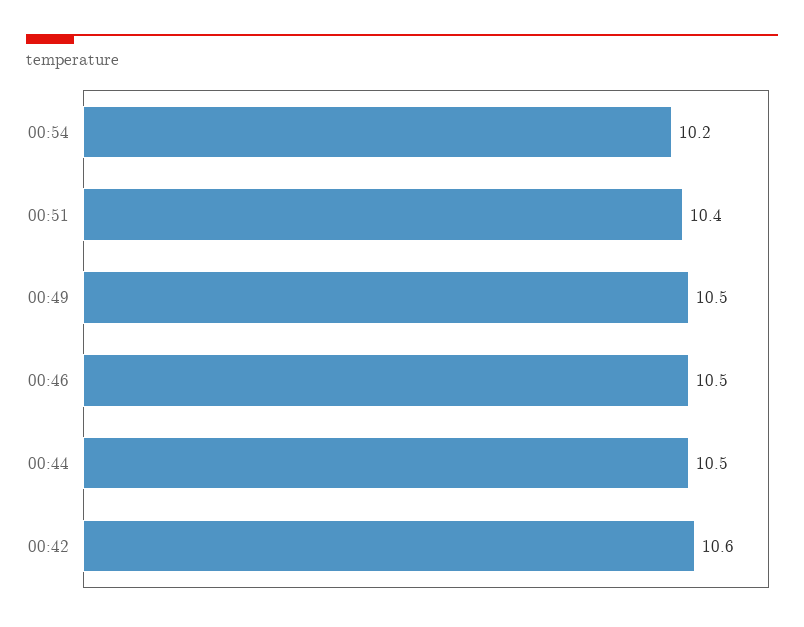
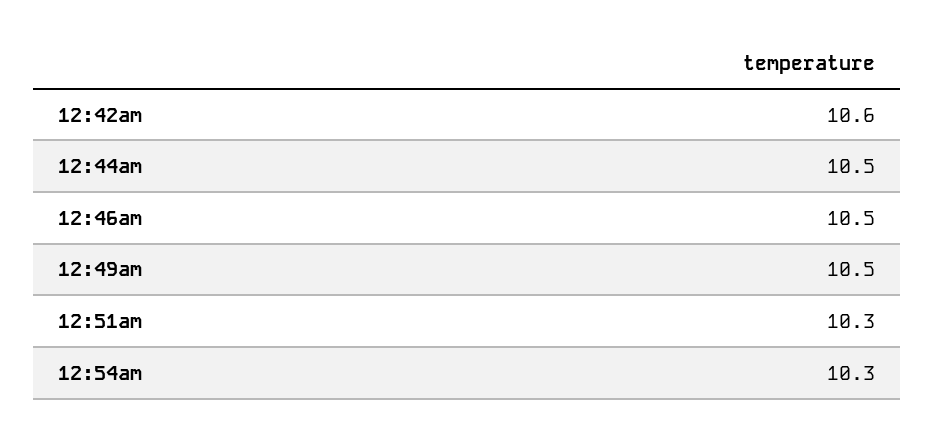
  {
-   "00:54": 10.2,
+   "00:54": 10.3,
-   "00:51": 10.4,
+   "00:51": 10.3,
    "00:49": 10.5,
    "00:46": 10.5,
    "00:44": 10.5,
    "00:42": 10.6
  }

